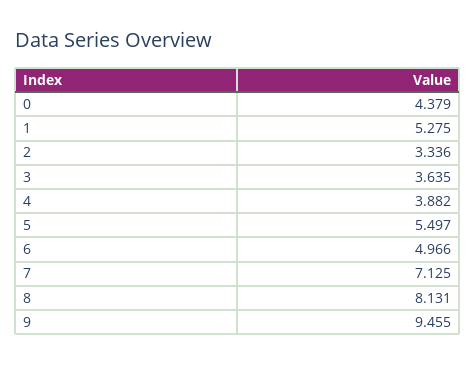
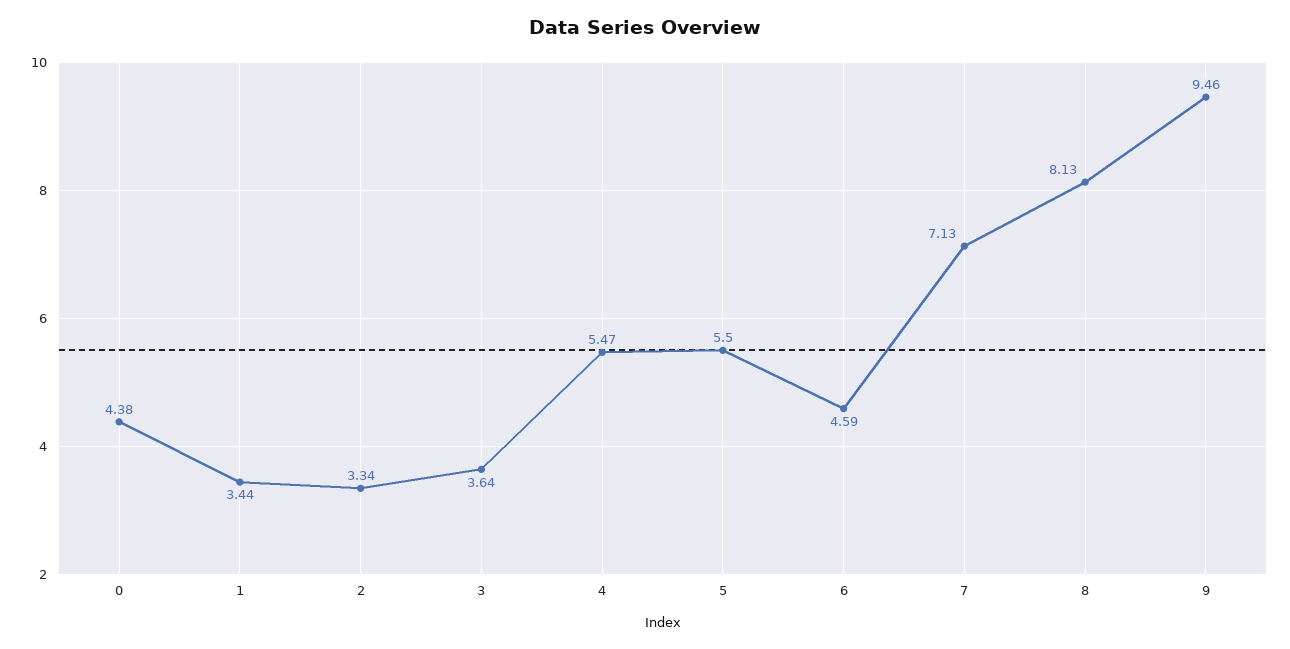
  {
    "0": 4.379,
-   "1": 5.275,
+   "1": 3.44,
    "2": 3.336,
    "3": 3.635,
-   "4": 3.882,
+   "4": 5.47,
    "5": 5.497,
-   "6": 4.966,
+   "6": 4.59,
    "7": 7.125,
    "8": 8.131,
    "9": 9.455
  }

